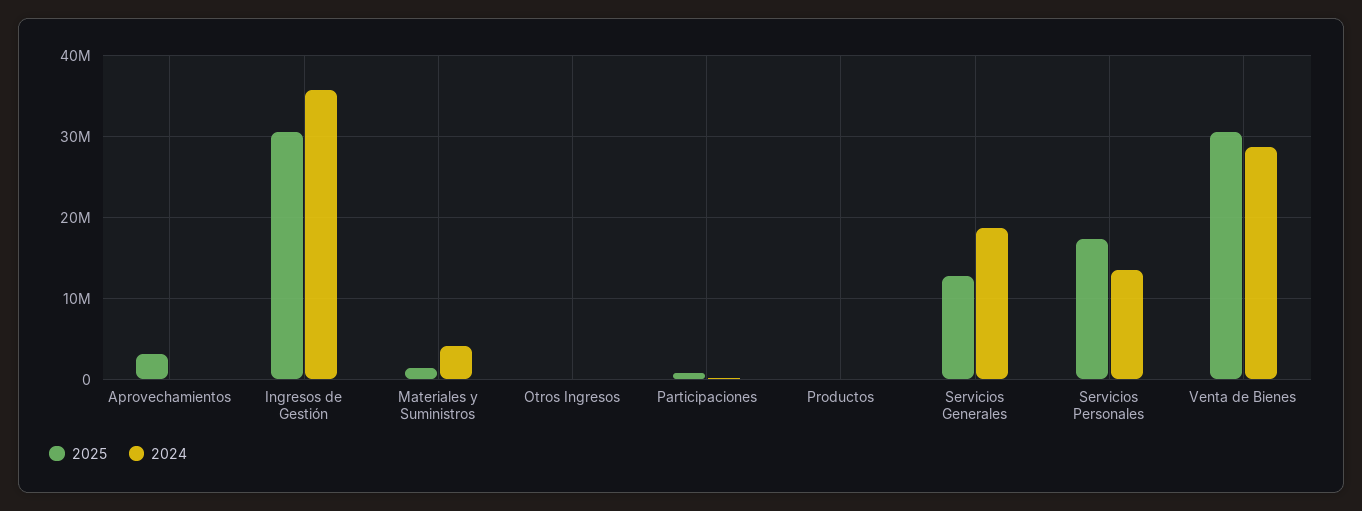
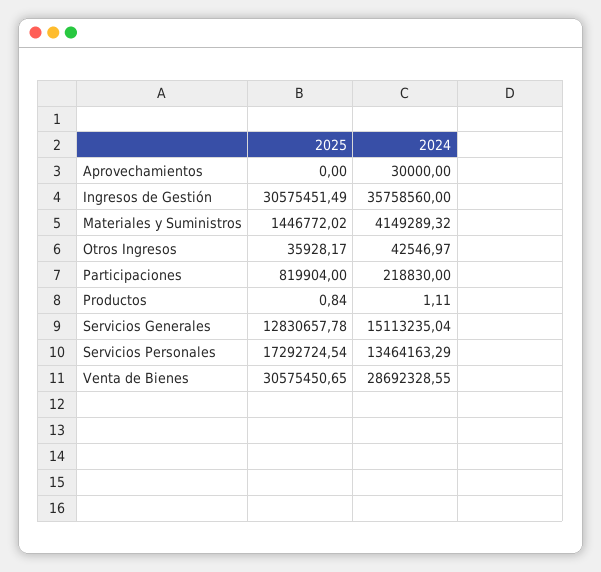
  {
    "2025": {
-     "Aprovechamientos": 3000000,
+     "Aprovechamientos": 0,
      "Ingresos de Gestión": 30575451.49,
      "Materiales y Suministros": 1446772.02,
      "Otros Ingresos": 35928.17,
      "Participaciones": 819904,
      "Productos": 0.84,
      "Servicios Generales": 12830657.78,
      "Servicios Personales": 17292724.54,
      "Venta de Bienes": 30575450.65
    },
    "2024": {
      "Aprovechamientos": 30000,
      "Ingresos de Gestión": 35758560,
      "Materiales y Suministros": 4149289.32,
      "Otros Ingresos": 42546.97,
      "Participaciones": 218830,
      "Productos": 1.11,
-     "Servicios Generales": 19000000,
+     "Servicios Generales": 15113235.04,
      "Servicios Personales": 13464163.29,
      "Venta de Bienes": 28692328.55
    }
  }

